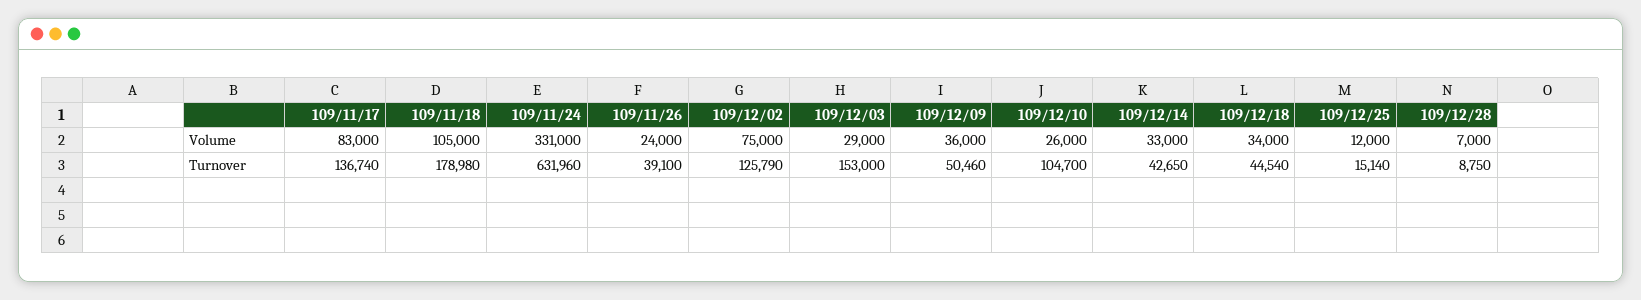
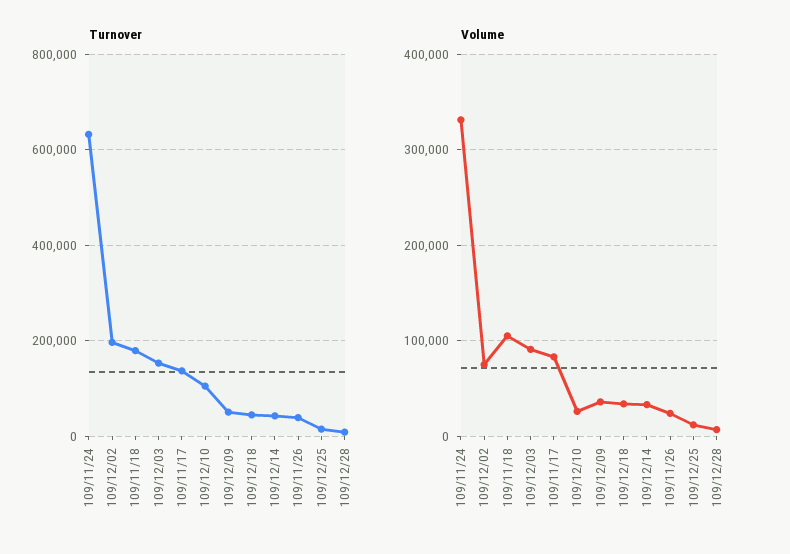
  {
    "Volume": {
      "109/11/17": 83000,
      "109/11/18": 105000,
      "109/11/24": 331000,
      "109/11/26": 24000,
      "109/12/02": 75000,
-     "109/12/03": 29000,
+     "109/12/03": 90000,
      "109/12/09": 36000,
      "109/12/10": 26000,
      "109/12/14": 33000,
      "109/12/18": 34000,
      "109/12/25": 12000,
      "109/12/28": 7000
    },
    "Turnover": {
      "109/11/17": 136740,
      "109/11/18": 178980,
      "109/11/24": 631960,
      "109/11/26": 39100,
-     "109/12/02": 125790,
+     "109/12/02": 200000,
      "109/12/03": 153000,
      "109/12/09": 50460,
      "109/12/10": 104700,
      "109/12/14": 42650,
      "109/12/18": 44540,
      "109/12/25": 15140,
      "109/12/28": 8750
    }
  }

